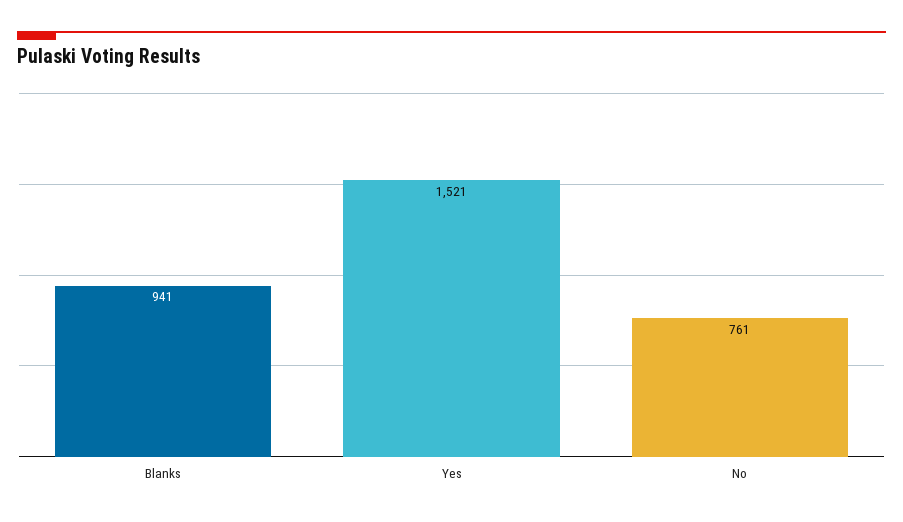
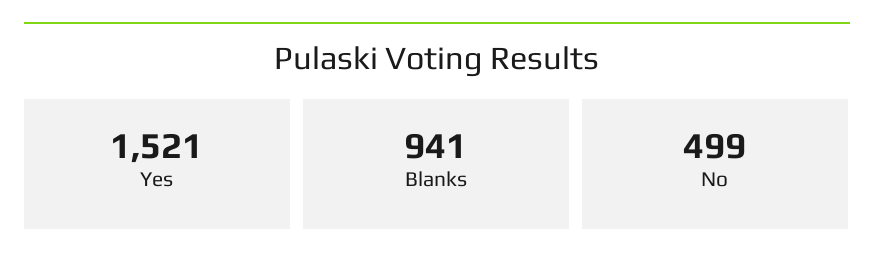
  {
    "Blanks": 941,
    "Yes": 1521,
-   "No": 761
+   "No": 499
  }

